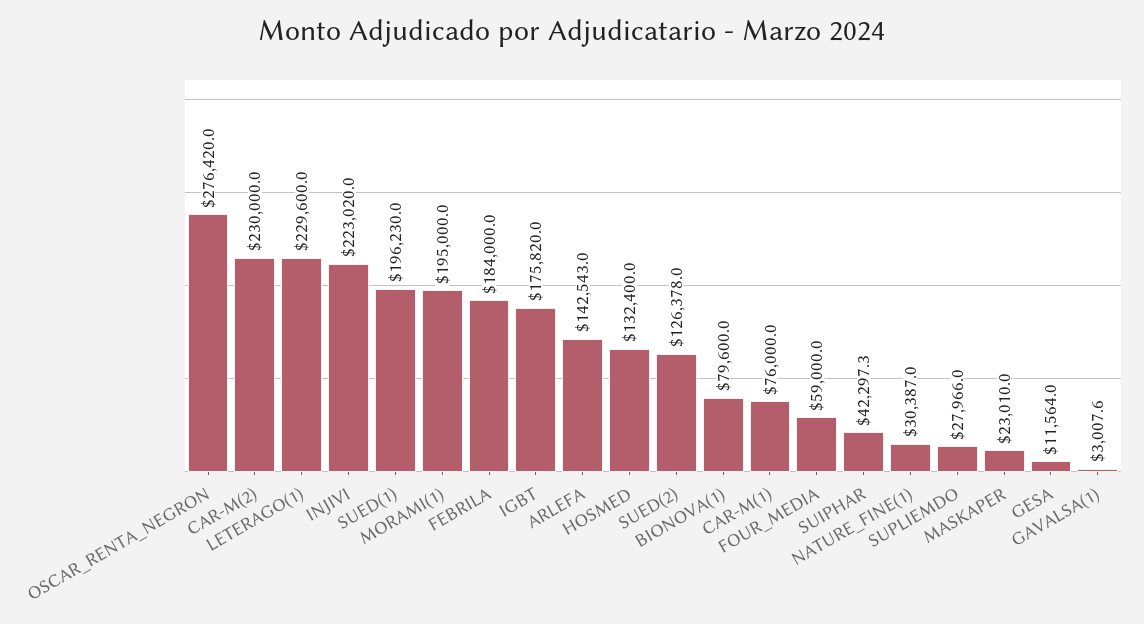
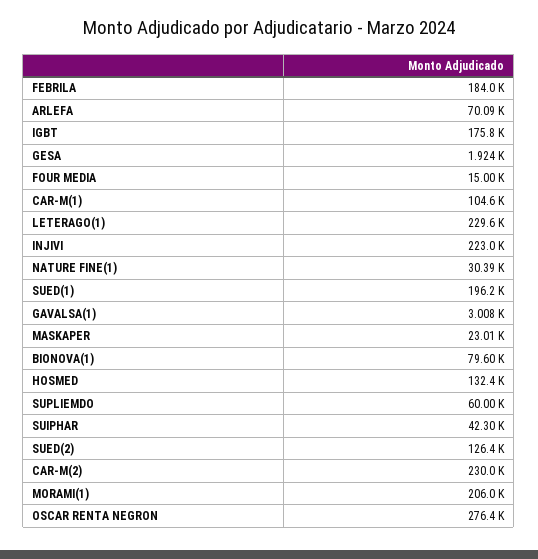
  {
    "OSCAR_RENTA_NEGRON": 276420,
    "CAR-M(2)": 230000,
    "LETERAGO(1)": 229600,
    "INJIVI": 223020,
    "SUED(1)": 196230,
-   "MORAMI(1)": 195000,
+   "MORAMI(1)": 206000,
    "FEBRILA": 184000,
    "IGBT": 175820,
-   "ARLEFA": 142543,
+   "ARLEFA": 70090,
    "HOSMED": 132400,
    "SUED(2)": 126378,
    "BIONOVA(1)": 79600,
-   "CAR-M(1)": 76000,
+   "CAR-M(1)": 104600,
-   "FOUR_MEDIA": 59000,
+   "FOUR_MEDIA": 15000,
    "SUIPHAR": 42297.3,
    "NATURE_FINE(1)": 30387,
-   "SUPLIEMDO": 27966,
+   "SUPLIEMDO": 60000,
    "MASKAPER": 23010,
-   "GESA": 11564,
+   "GESA": 1924,
    "GAVALSA(1)": 3007.6
  }

